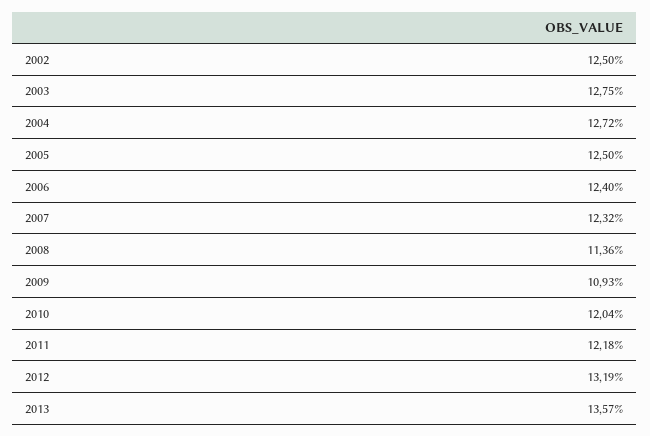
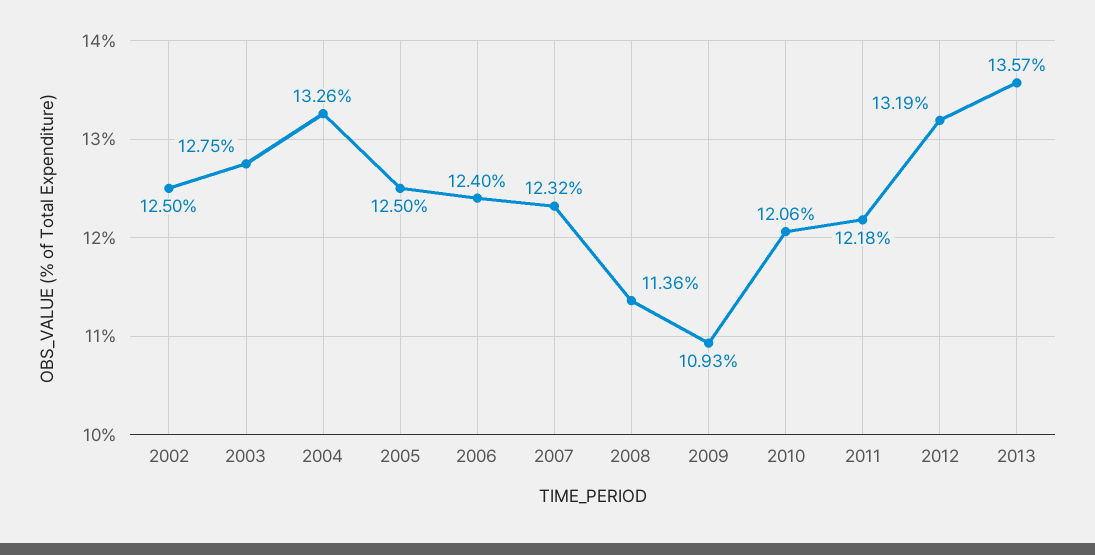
  {
    "2002": 12.5,
    "2003": 12.75,
-   "2004": 12.72,
+   "2004": 13.26,
    "2005": 12.5,
    "2006": 12.4,
    "2007": 12.32,
    "2008": 11.36,
    "2009": 10.93,
-   "2010": 12.04,
+   "2010": 12.06,
    "2011": 12.18,
    "2012": 13.19,
    "2013": 13.57
  }

